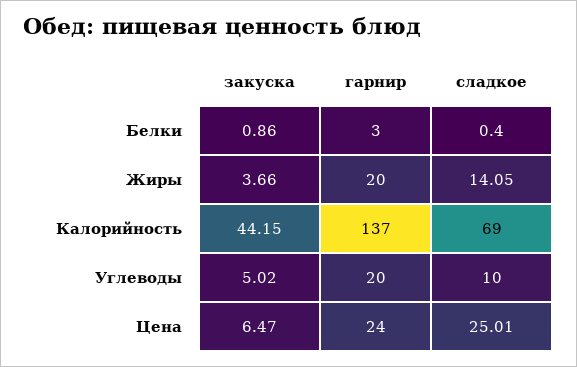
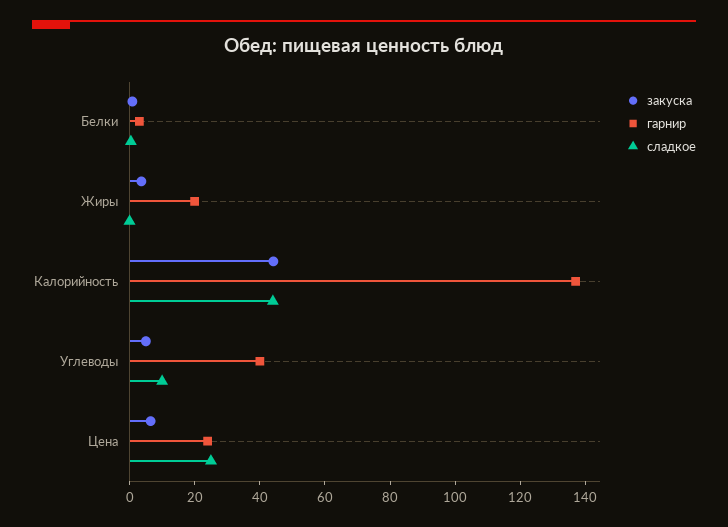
  {
    "закуска": {
      "Белки": 0.86,
      "Жиры": 3.66,
      "Калорийность": 44.15,
      "Углеводы": 5.02,
      "Цена": 6.47
    },
    "гарнир": {
      "Белки": 3,
      "Жиры": 20,
      "Калорийность": 137,
-     "Углеводы": 20,
+     "Углеводы": 40,
      "Цена": 24
    },
    "сладкое": {
      "Белки": 0.4,
-     "Жиры": 14.05,
+     "Жиры": 0,
-     "Калорийность": 69,
+     "Калорийность": 45,
      "Углеводы": 10,
      "Цена": 25.01
    }
  }

